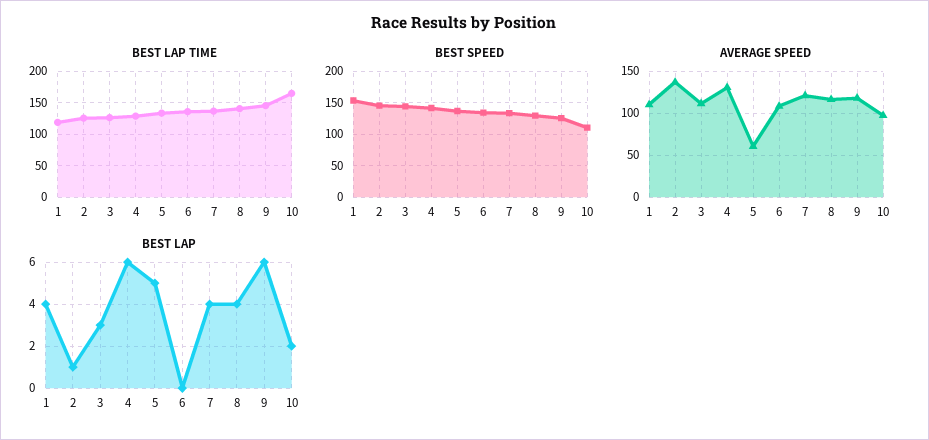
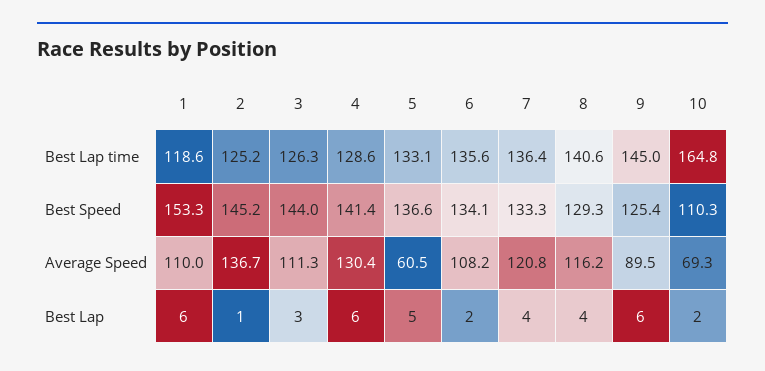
  {
    "BEST LAP TIME": {
      "1": 118.6,
      "2": 125.2,
      "3": 126.3,
      "4": 128.6,
      "5": 133.1,
      "6": 135.6,
      "7": 136.4,
      "8": 140.6,
      "9": 145,
      "10": 164.8
    },
    "BEST SPEED": {
      "1": 153.3,
      "2": 145.2,
      "3": 144,
      "4": 141.4,
      "5": 136.6,
      "6": 134.1,
      "7": 133.3,
      "8": 129.3,
      "9": 125.4,
      "10": 110.3
    },
    "AVERAGE SPEED": {
      "1": 110,
      "2": 136.7,
      "3": 111.3,
      "4": 130.4,
      "5": 60.5,
      "6": 108.2,
      "7": 120.8,
      "8": 116.2,
-     "9": 120,
+     "9": 89.5,
-     "10": 100
+     "10": 69.3
    },
    "BEST LAP": {
-     "1": 4,
+     "1": 6,
      "2": 1,
      "3": 3,
      "4": 6,
      "5": 5,
-     "6": 0,
+     "6": 2,
      "7": 4,
      "8": 4,
      "9": 6,
      "10": 2
    }
  }

